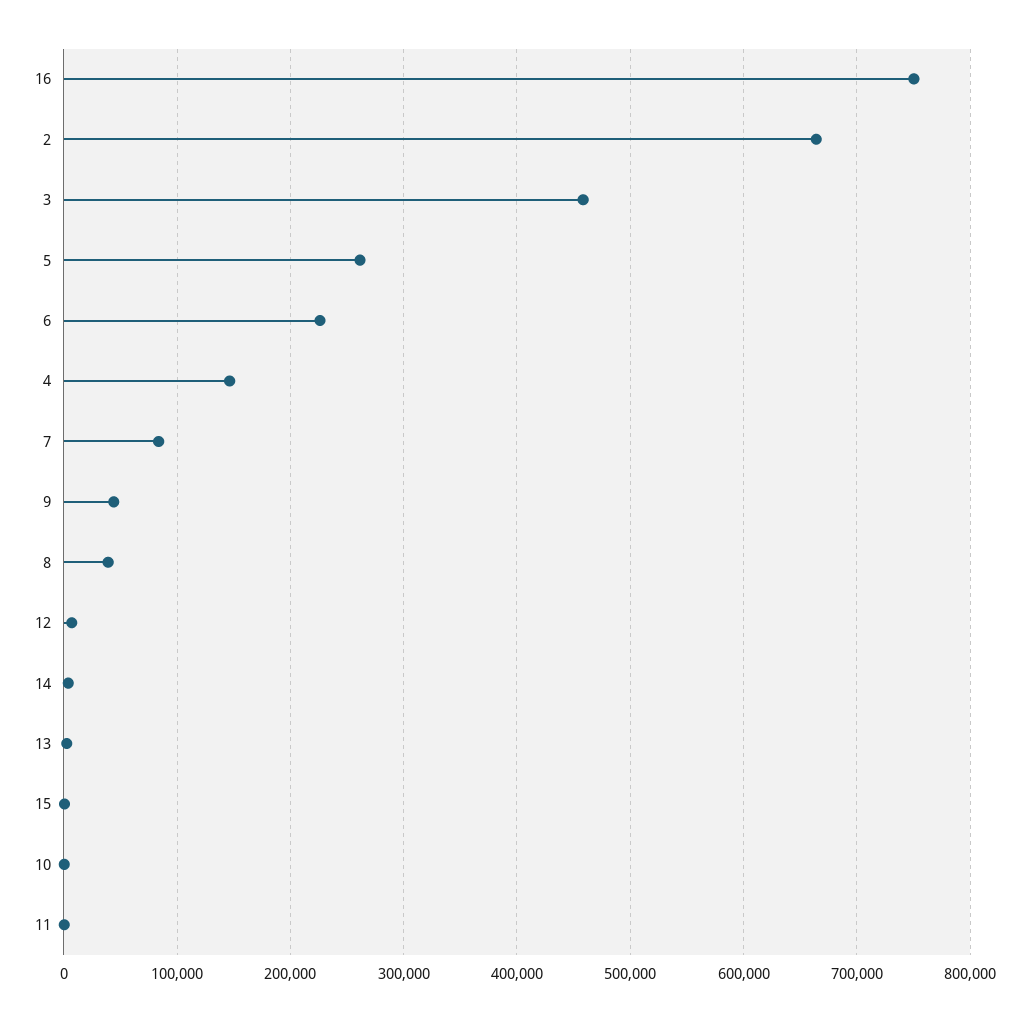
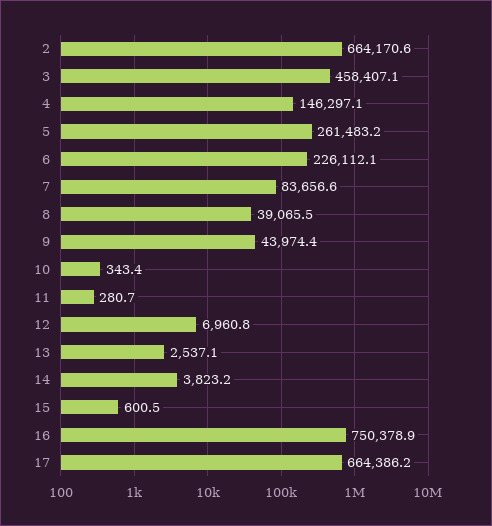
  {
    "16": 750378.9,
    "2": 664170.6,
    "3": 458407.1,
    "5": 261483.2,
    "6": 226112.1,
    "4": 146297.1,
    "7": 83656.6,
    "9": 43974.4,
    "8": 39065.5,
    "12": 6960.8,
    "14": 3823.2,
    "13": 2537.1,
    "15": 600.5,
    "10": 343.4,
-   "11": 280.7
+   "11": 280.7,
+   "17": 664386.2
  }

